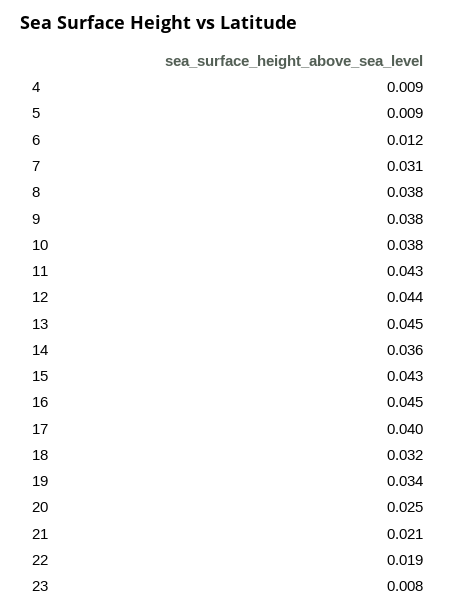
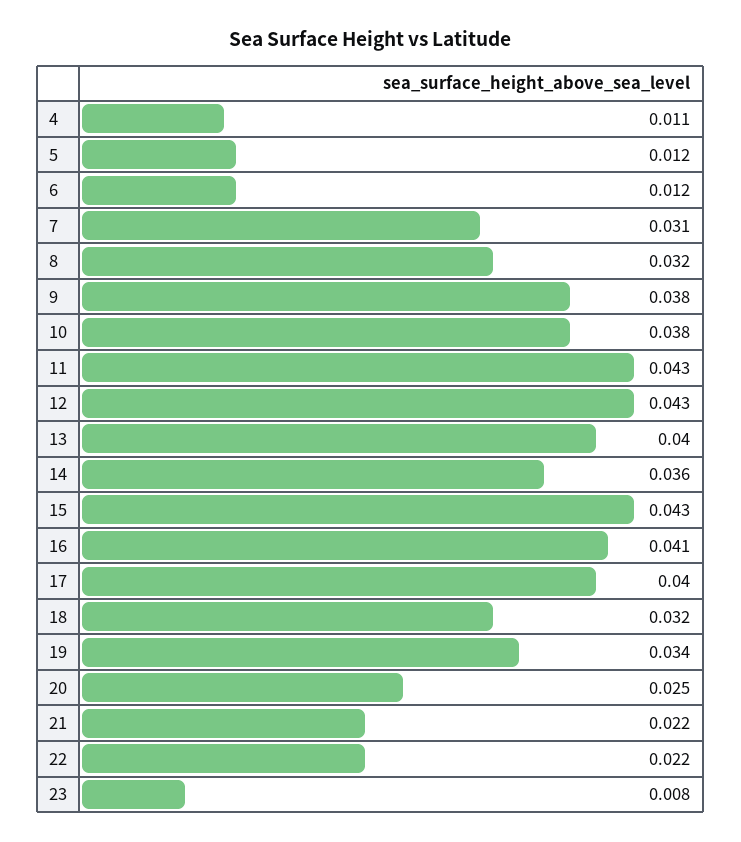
  {
-   "4": 0.009,
+   "4": 0.011,
-   "5": 0.009,
+   "5": 0.012,
    "6": 0.012,
    "7": 0.031,
-   "8": 0.038,
+   "8": 0.032,
    "9": 0.038,
    "10": 0.038,
    "11": 0.043,
-   "12": 0.044,
+   "12": 0.043,
-   "13": 0.045,
+   "13": 0.04,
    "14": 0.036,
    "15": 0.043,
-   "16": 0.045,
+   "16": 0.041,
    "17": 0.04,
    "18": 0.032,
    "19": 0.034,
    "20": 0.025,
-   "21": 0.021,
+   "21": 0.022,
-   "22": 0.019,
+   "22": 0.022,
    "23": 0.008
  }

